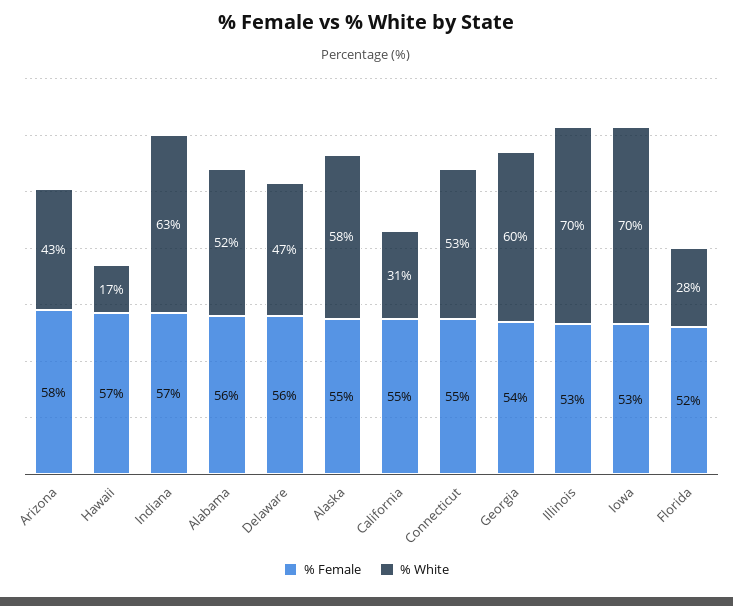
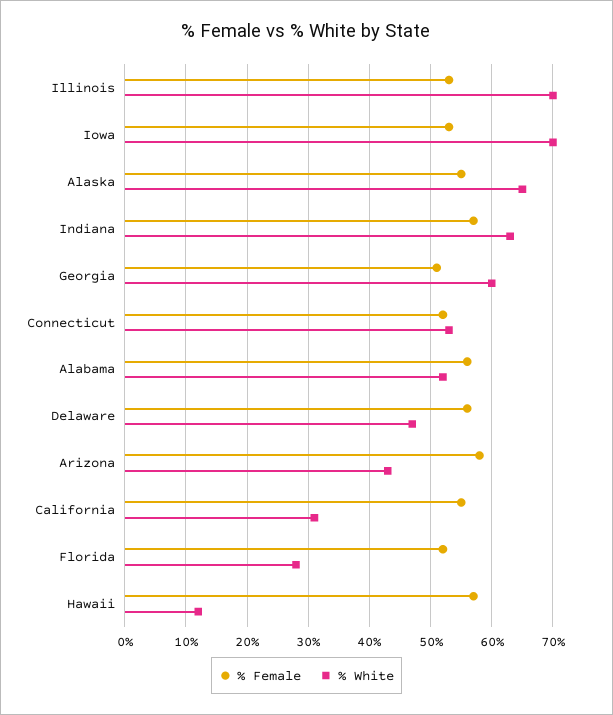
  {
    "% Female": {
      "Arizona": 58,
      "Hawaii": 57,
      "Indiana": 57,
      "Alabama": 56,
      "Delaware": 56,
      "Alaska": 55,
      "California": 55,
-     "Connecticut": 55,
+     "Connecticut": 52,
-     "Georgia": 54,
+     "Georgia": 51,
      "Illinois": 53,
      "Iowa": 53,
      "Florida": 52
    },
    "% White": {
      "Arizona": 43,
-     "Hawaii": 17,
+     "Hawaii": 12,
      "Indiana": 63,
      "Alabama": 52,
      "Delaware": 47,
-     "Alaska": 58,
+     "Alaska": 65,
      "California": 31,
      "Connecticut": 53,
      "Georgia": 60,
      "Illinois": 70,
      "Iowa": 70,
      "Florida": 28
    }
  }

